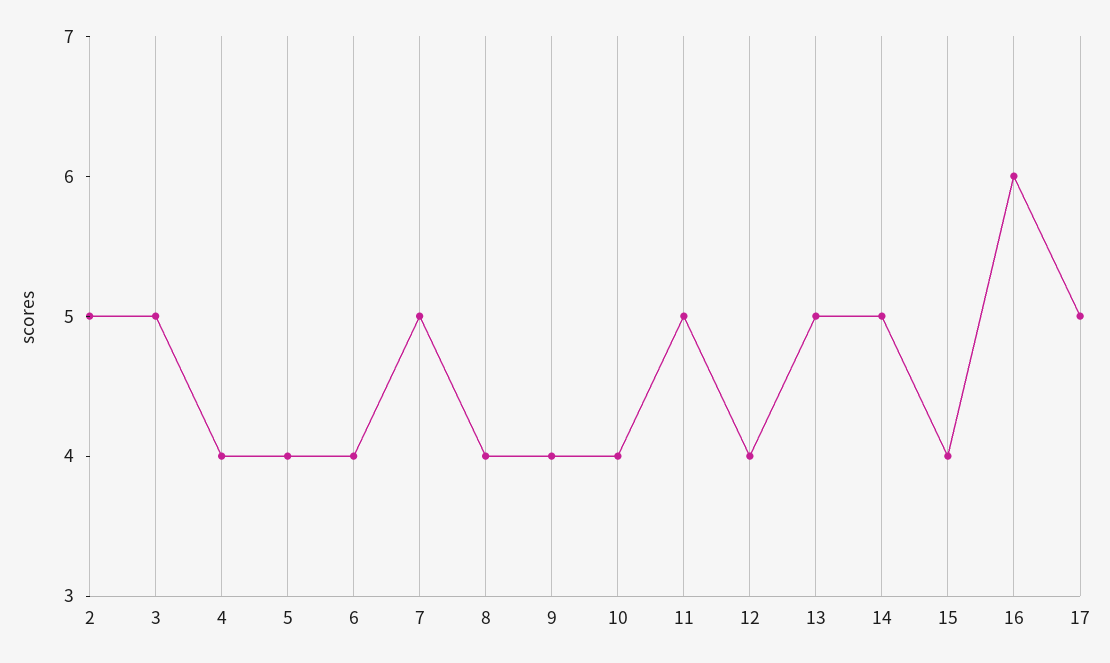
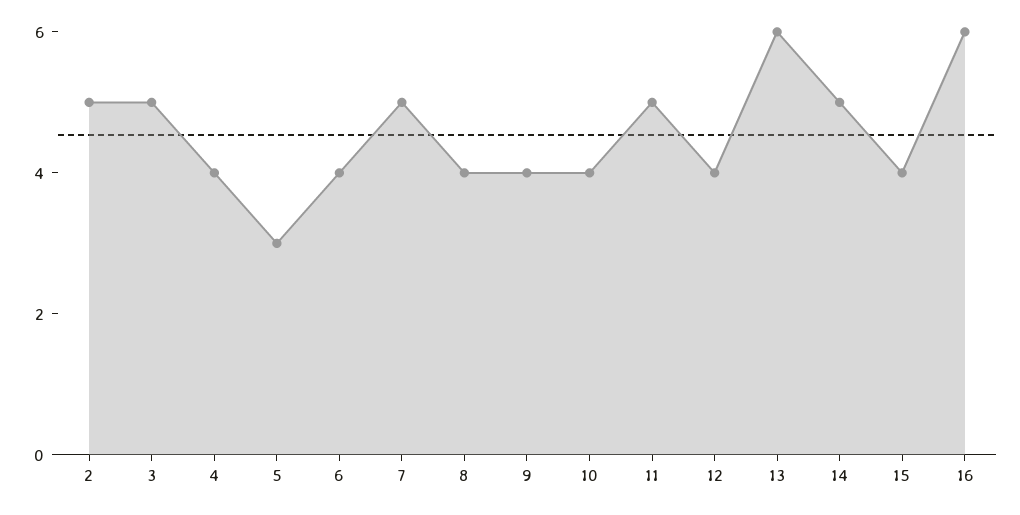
  {
    "2": 5,
    "3": 5,
    "4": 4,
-   "5": 4,
+   "5": 3,
    "6": 4,
    "7": 5,
    "8": 4,
    "9": 4,
    "10": 4,
    "11": 5,
    "12": 4,
-   "13": 5,
+   "13": 6,
    "14": 5,
    "15": 4,
-   "16": 6,
+   "16": 6
-   "17": 5
  }

